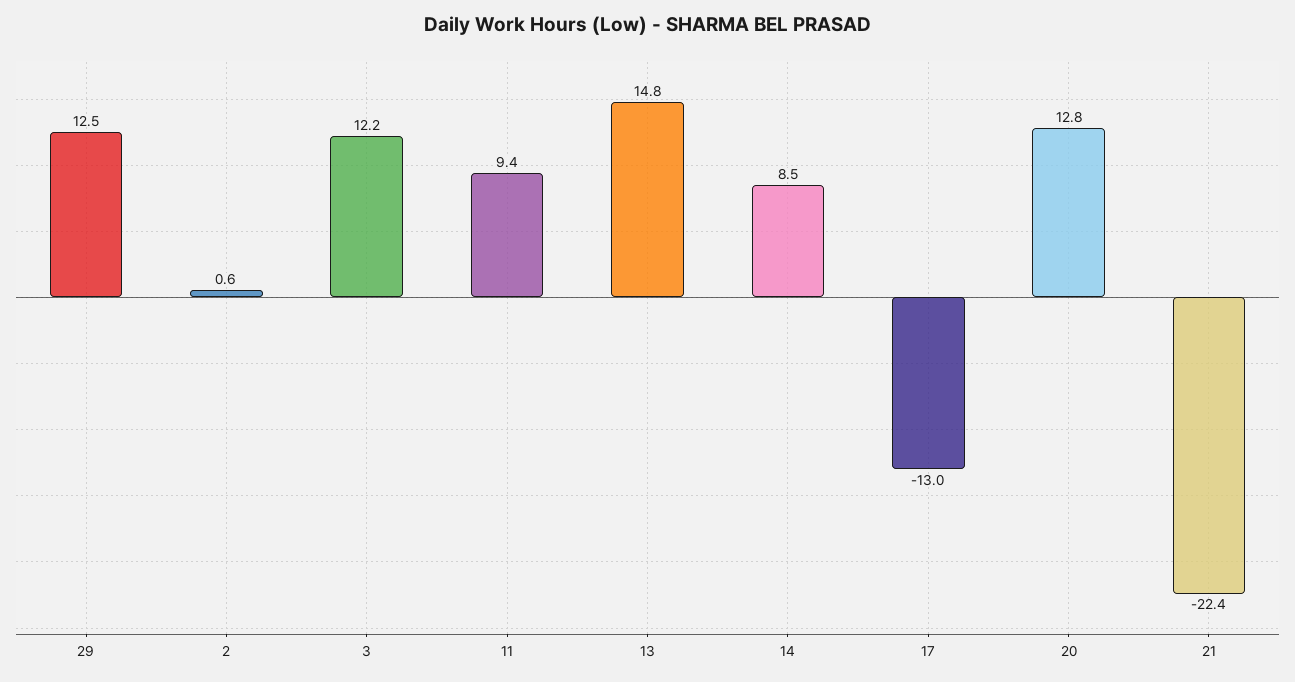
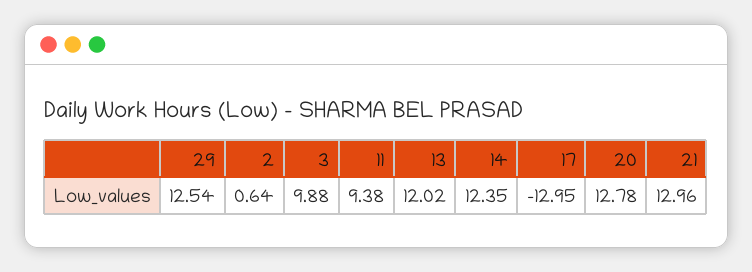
  {
    "29": 12.54,
    "2": 0.64,
-   "3": 12.2,
+   "3": 9.88,
    "11": 9.38,
-   "13": 14.8,
+   "13": 12.02,
-   "14": 8.5,
+   "14": 12.35,
    "17": -12.95,
    "20": 12.78,
-   "21": -22.4
+   "21": 12.96
  }

